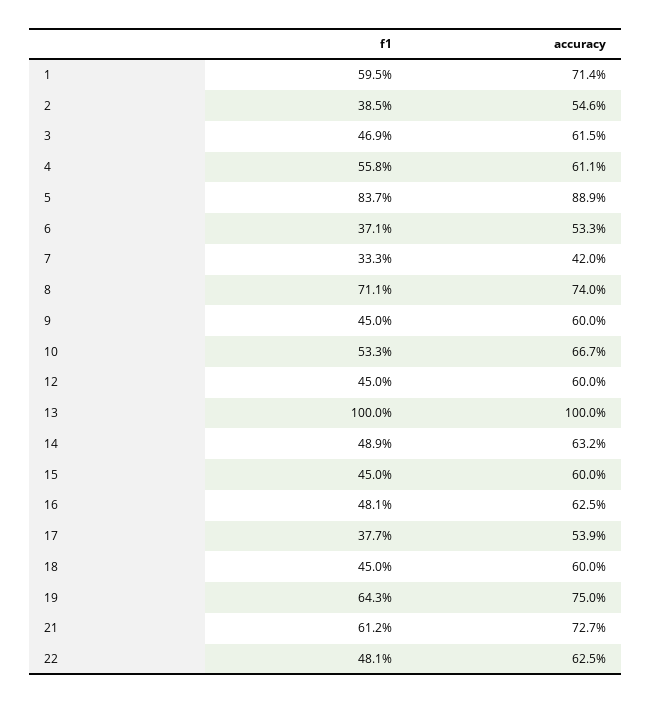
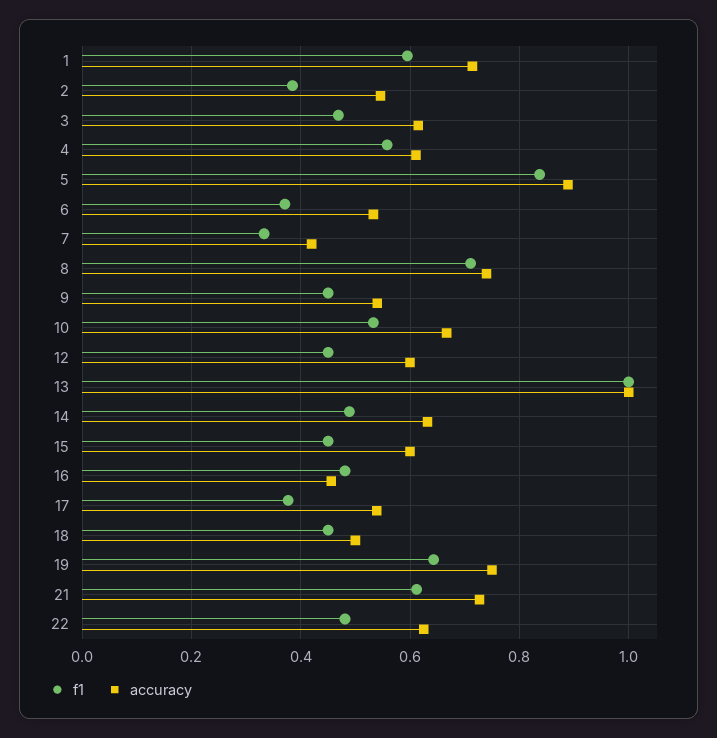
  {
    "f1": {
      "1": 0.595,
      "2": 0.385,
      "3": 0.469,
      "4": 0.558,
      "5": 0.837,
      "6": 0.371,
      "7": 0.333,
      "8": 0.711,
      "9": 0.45,
      "10": 0.533,
      "12": 0.45,
      "13": 1,
      "14": 0.489,
      "15": 0.45,
      "16": 0.481,
      "17": 0.377,
      "18": 0.45,
      "19": 0.643,
      "21": 0.612,
      "22": 0.481
    },
    "accuracy": {
      "1": 0.714,
      "2": 0.546,
      "3": 0.615,
      "4": 0.611,
      "5": 0.889,
      "6": 0.533,
      "7": 0.42,
      "8": 0.74,
-     "9": 0.6,
+     "9": 0.54,
      "10": 0.667,
      "12": 0.6,
      "13": 1,
      "14": 0.632,
      "15": 0.6,
-     "16": 0.625,
+     "16": 0.46,
      "17": 0.539,
-     "18": 0.6,
+     "18": 0.5,
      "19": 0.75,
      "21": 0.727,
      "22": 0.625
    }
  }

